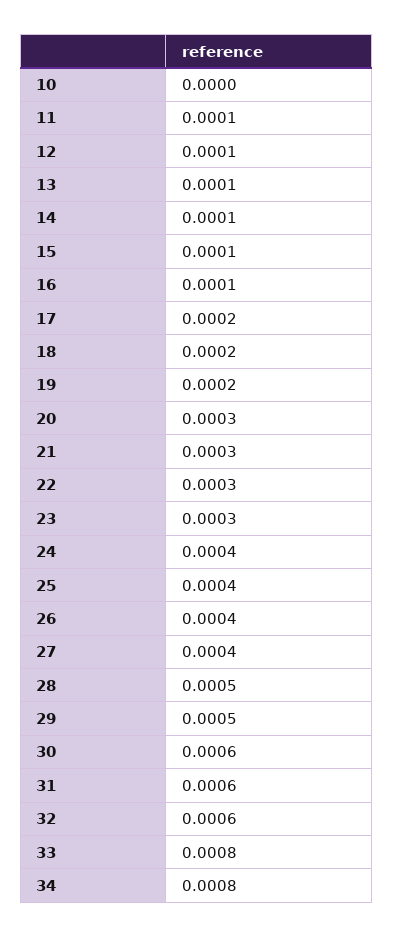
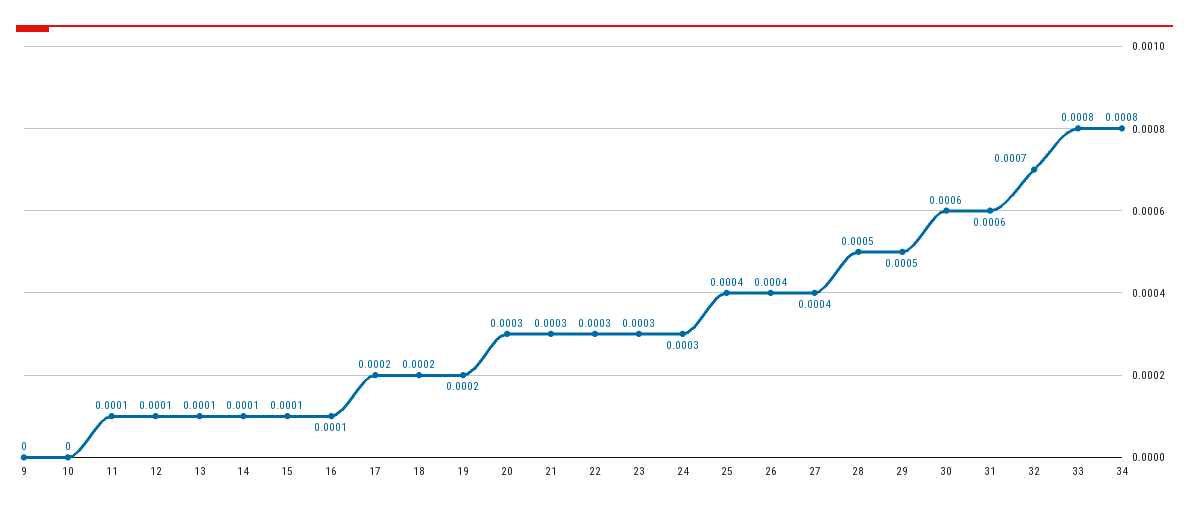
  {
    "10": 0,
    "11": 0.0001,
    "12": 0.0001,
    "13": 0.0001,
    "14": 0.0001,
    "15": 0.0001,
    "16": 0.0001,
    "17": 0.0002,
    "18": 0.0002,
    "19": 0.0002,
    "20": 0.0003,
    "21": 0.0003,
    "22": 0.0003,
    "23": 0.0003,
-   "24": 0.0004,
+   "24": 0.0003,
    "25": 0.0004,
    "26": 0.0004,
    "27": 0.0004,
    "28": 0.0005,
    "29": 0.0005,
    "30": 0.0006,
    "31": 0.0006,
-   "32": 0.0006,
+   "32": 0.0007,
    "33": 0.0008,
-   "34": 0.0008
+   "34": 0.0008,
+   "9": 0
  }

